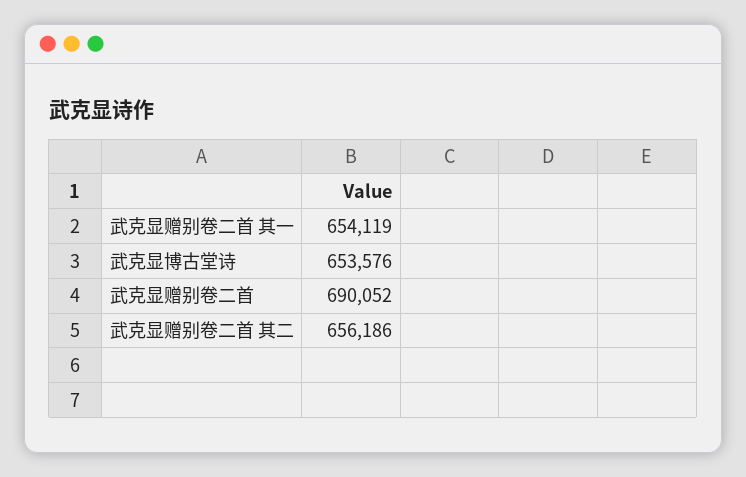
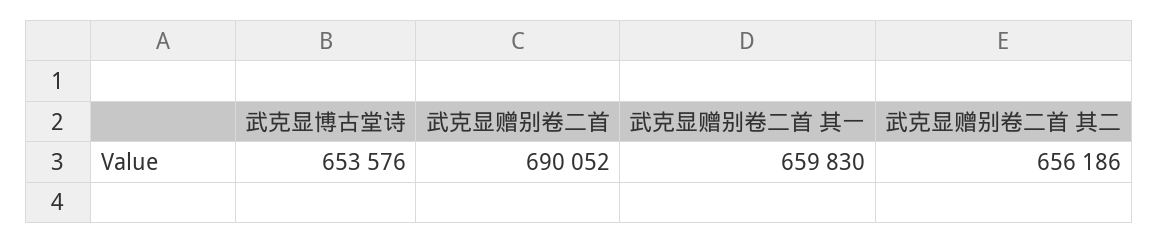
  {
-   "武克显赠别卷二首 其一": 654119,
+   "武克显赠别卷二首 其一": 659830,
    "武克显博古堂诗": 653576,
    "武克显赠别卷二首": 690052,
    "武克显赠别卷二首 其二": 656186
  }

